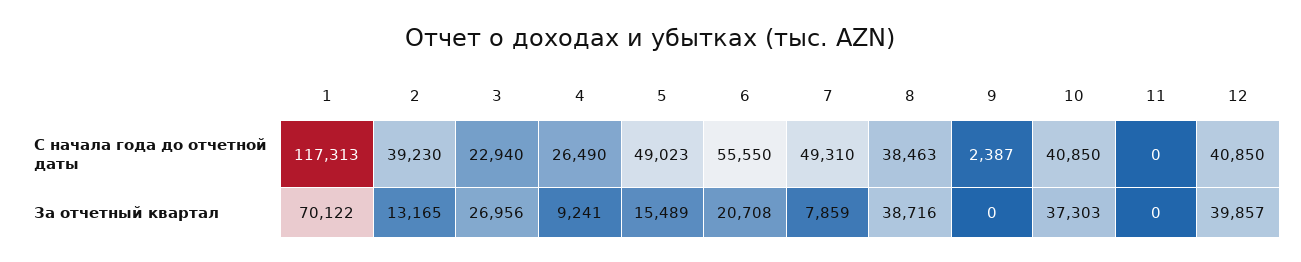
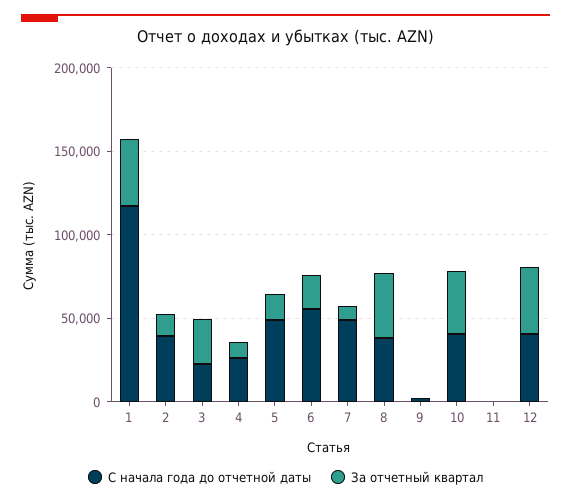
  {
    "С начала года до отчетной даты": {
      "1": 117313,
      "2": 39230,
      "3": 22940,
      "4": 26490,
      "5": 49023,
      "6": 55550,
      "7": 49310,
      "8": 38463,
      "9": 2387,
      "10": 40850,
      "11": 0,
      "12": 40850
    },
    "За отчетный квартал": {
-     "1": 70122,
+     "1": 40000,
      "2": 13165,
      "3": 26956,
      "4": 9241,
      "5": 15489,
      "6": 20708,
      "7": 7859,
      "8": 38716,
      "9": 0,
      "10": 37303,
      "11": 0,
      "12": 39857
    }
  }

